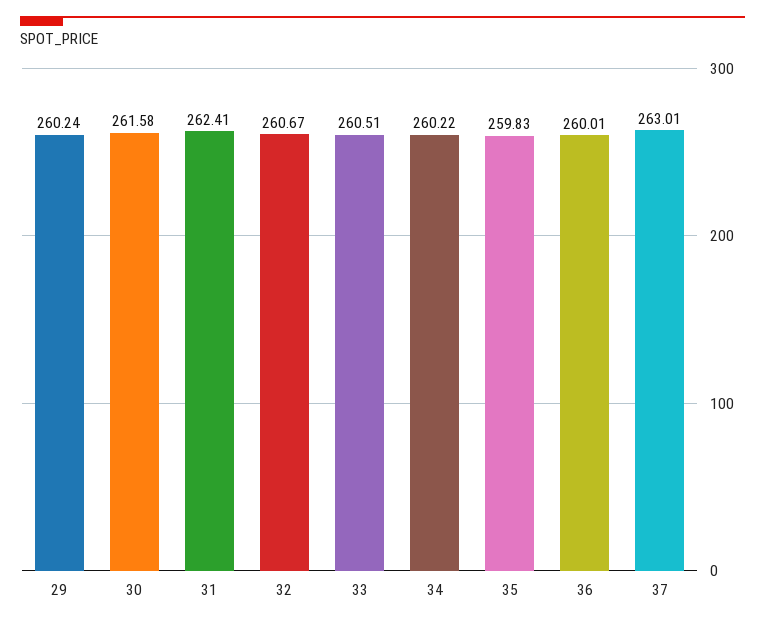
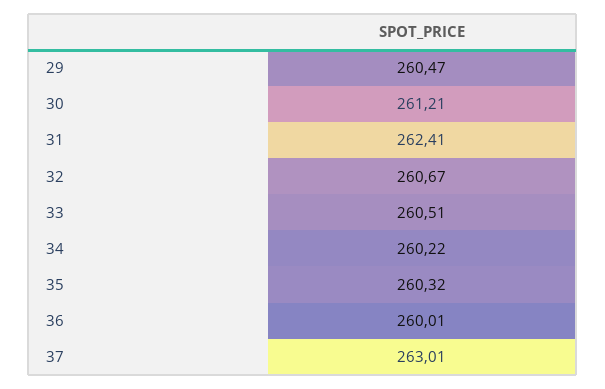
  {
-   "29": 260.24,
+   "29": 260.47,
-   "30": 261.58,
+   "30": 261.21,
    "31": 262.41,
    "32": 260.67,
    "33": 260.51,
    "34": 260.22,
-   "35": 259.83,
+   "35": 260.32,
    "36": 260.01,
    "37": 263.01
  }

